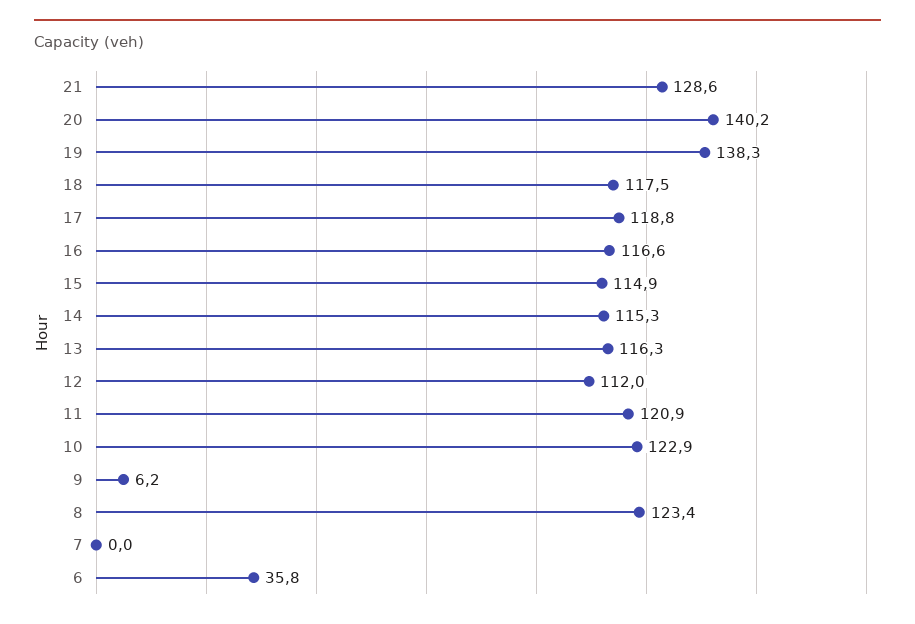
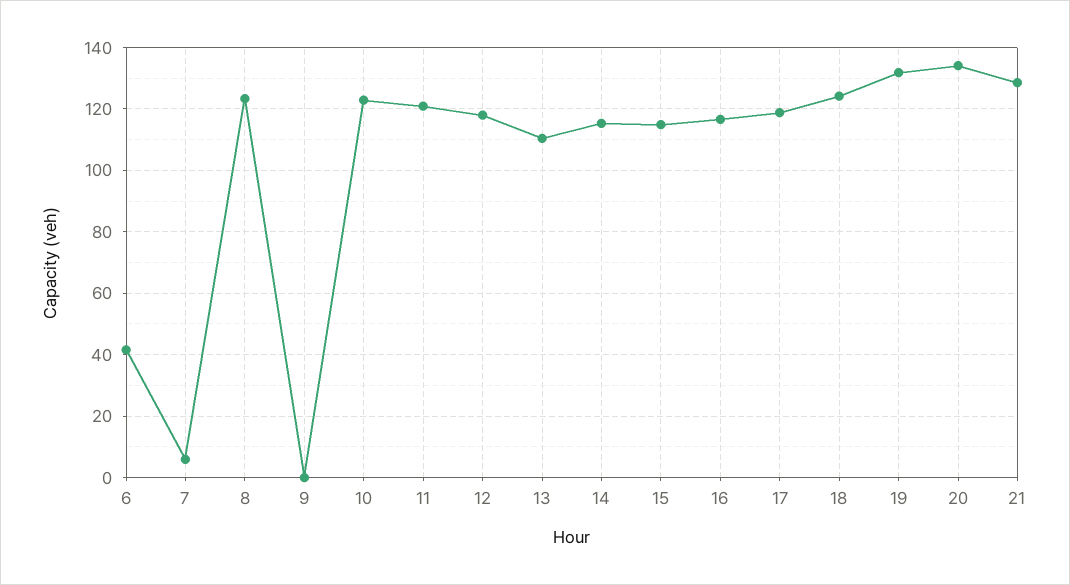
  {
    "21": 128.6,
-   "20": 140.2,
+   "20": 134,
-   "19": 138.3,
+   "19": 132,
-   "18": 117.5,
+   "18": 124,
    "17": 118.8,
    "16": 116.6,
    "15": 114.9,
    "14": 115.3,
-   "13": 116.3,
+   "13": 110,
-   "12": 112,
+   "12": 118,
    "11": 120.9,
    "10": 122.9,
-   "9": 6.2,
+   "9": 0,
    "8": 123.4,
-   "7": 0,
+   "7": 6,
-   "6": 35.8
+   "6": 42
  }

